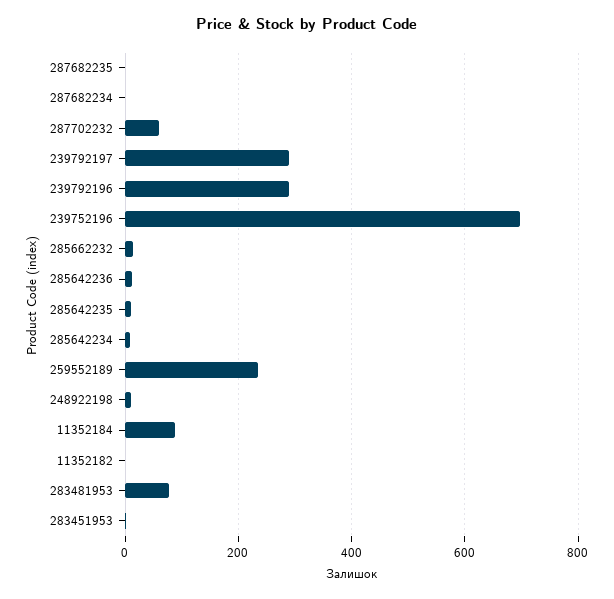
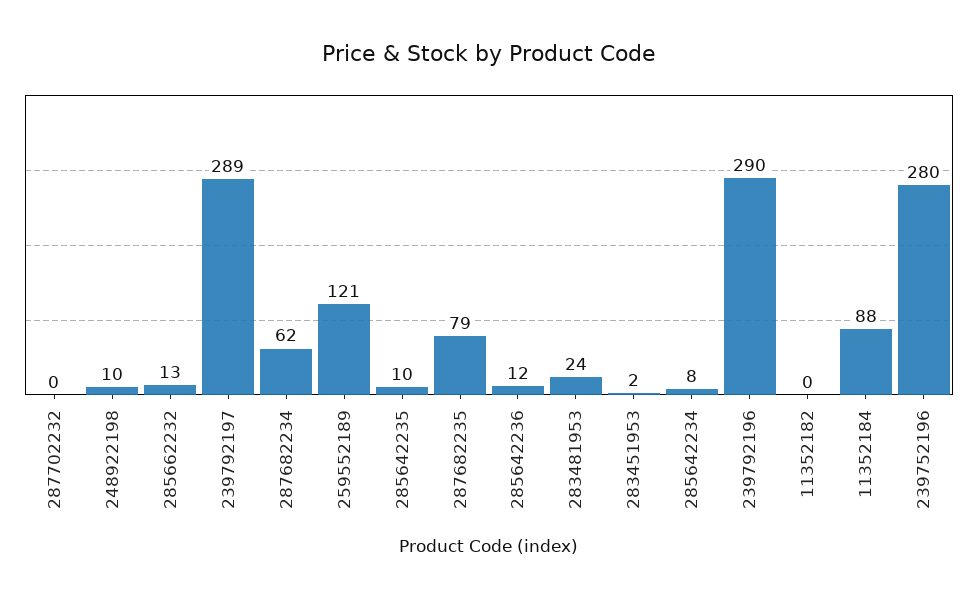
  {
-   "287682235": 0,
+   "287682235": 79,
-   "287682234": 0,
+   "287682234": 62,
-   "287702232": 60,
+   "287702232": 0,
    "239792197": 289,
    "239792196": 290,
-   "239752196": 700,
+   "239752196": 280,
    "285662232": 13,
    "285642236": 12,
    "285642235": 10,
    "285642234": 8,
-   "259552189": 240,
+   "259552189": 121,
    "248922198": 10,
    "11352184": 88,
    "11352182": 0,
-   "283481953": 80,
+   "283481953": 24,
    "283451953": 2
  }

